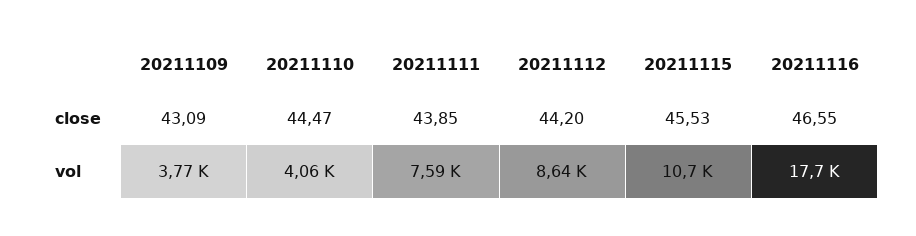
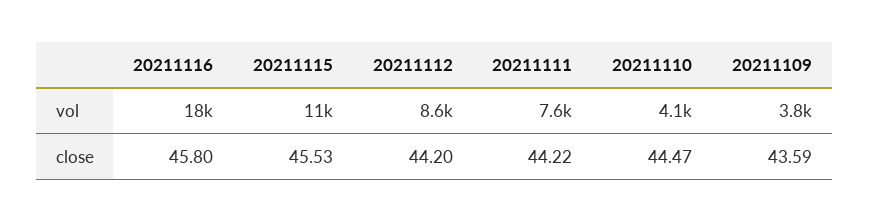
  {
    "20211109": {
-     "close": 43.09,
+     "close": 43.59,
      "vol": 3770
    },
    "20211110": {
      "close": 44.47,
      "vol": 4060
    },
    "20211111": {
-     "close": 43.85,
+     "close": 44.22,
      "vol": 7590
    },
    "20211112": {
      "close": 44.2,
      "vol": 8640
    },
    "20211115": {
      "close": 45.53,
      "vol": 10700
    },
    "20211116": {
-     "close": 46.55,
+     "close": 45.8,
      "vol": 17700
    }
  }

